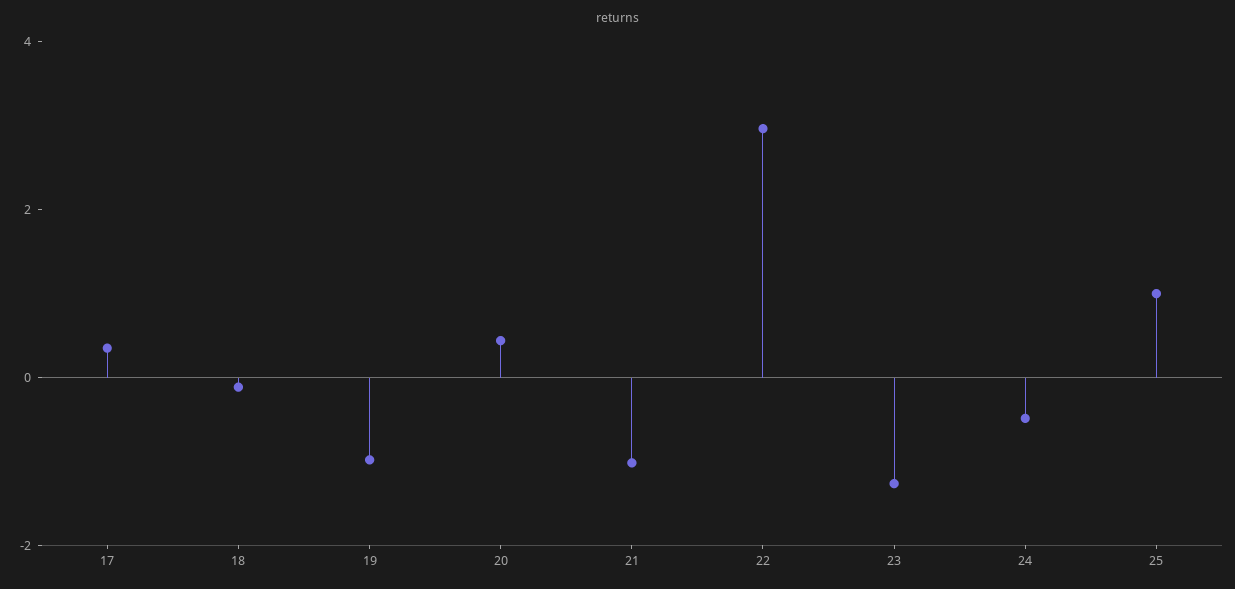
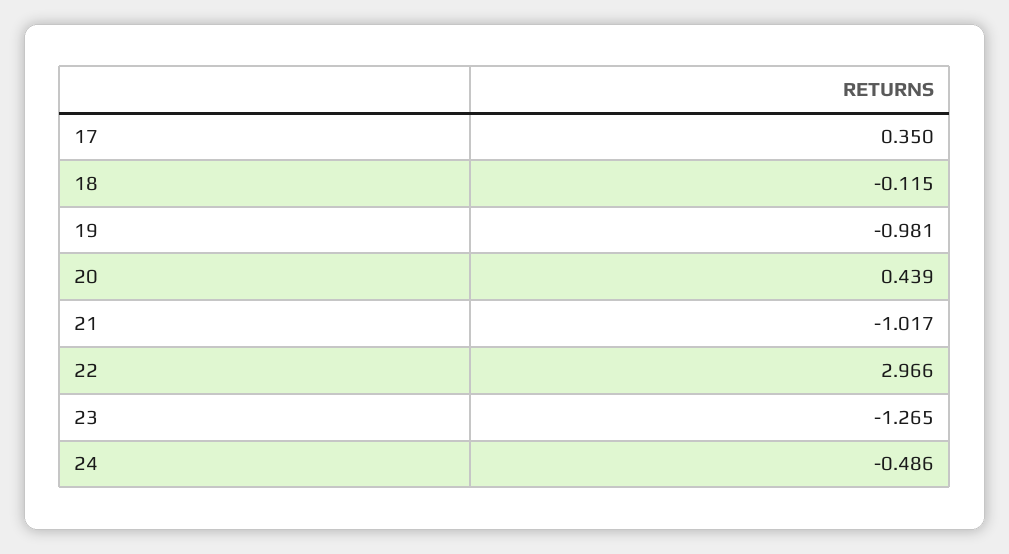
  {
    "17": 0.35,
    "18": -0.115,
    "19": -0.981,
    "20": 0.439,
    "21": -1.017,
    "22": 2.966,
    "23": -1.265,
-   "24": -0.486,
+   "24": -0.486
-   "25": 1
  }

